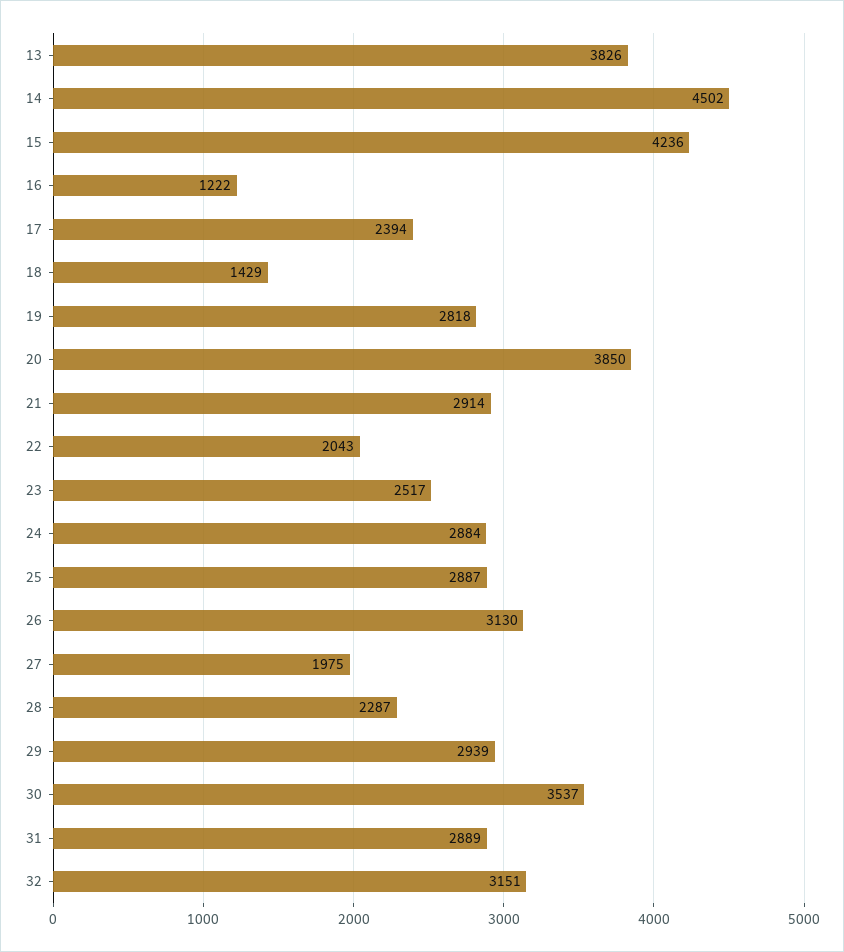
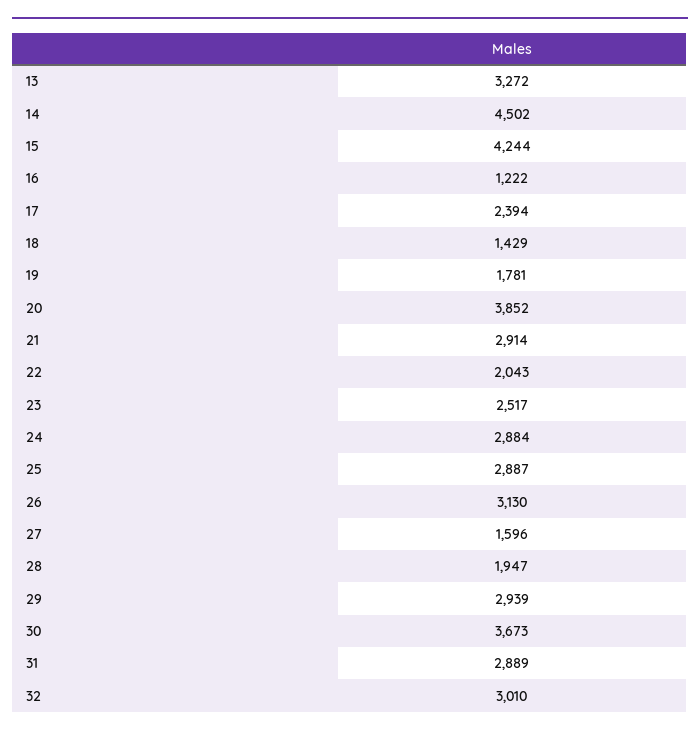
  {
-   "13": 3826,
+   "13": 3272,
    "14": 4502,
-   "15": 4236,
+   "15": 4244,
    "16": 1222,
    "17": 2394,
    "18": 1429,
-   "19": 2818,
+   "19": 1781,
-   "20": 3850,
+   "20": 3852,
    "21": 2914,
    "22": 2043,
    "23": 2517,
    "24": 2884,
    "25": 2887,
    "26": 3130,
-   "27": 1975,
+   "27": 1596,
-   "28": 2287,
+   "28": 1947,
    "29": 2939,
-   "30": 3537,
+   "30": 3673,
    "31": 2889,
-   "32": 3151
+   "32": 3010
  }

